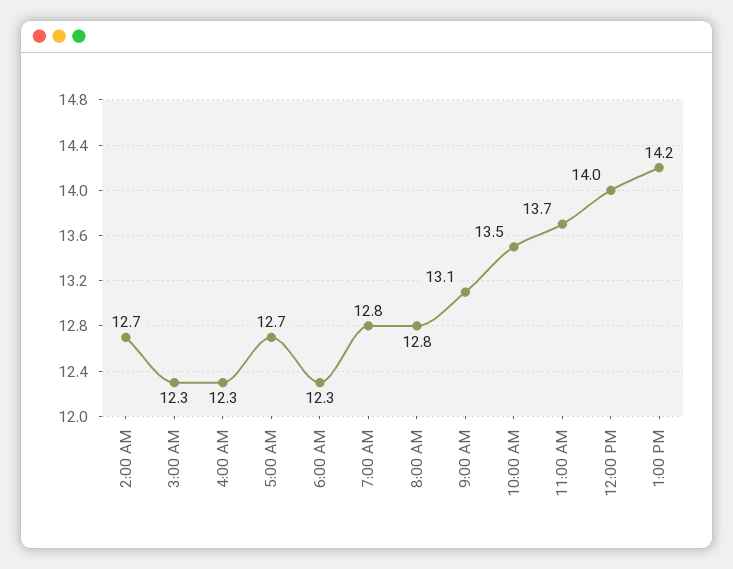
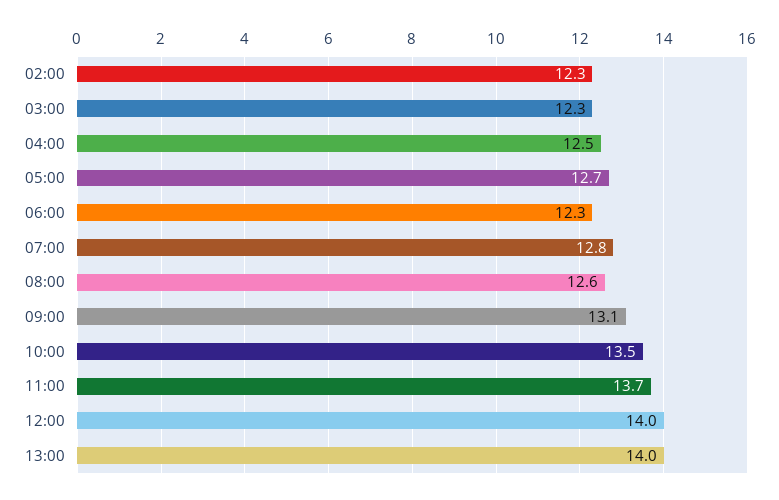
  {
-   "2:00 AM": 12.7,
+   "2:00 AM": 12.3,
    "3:00 AM": 12.3,
-   "4:00 AM": 12.3,
+   "4:00 AM": 12.5,
    "5:00 AM": 12.7,
    "6:00 AM": 12.3,
    "7:00 AM": 12.8,
-   "8:00 AM": 12.8,
+   "8:00 AM": 12.6,
    "9:00 AM": 13.1,
    "10:00 AM": 13.5,
    "11:00 AM": 13.7,
    "12:00 PM": 14,
-   "1:00 PM": 14.2
+   "1:00 PM": 14
  }

